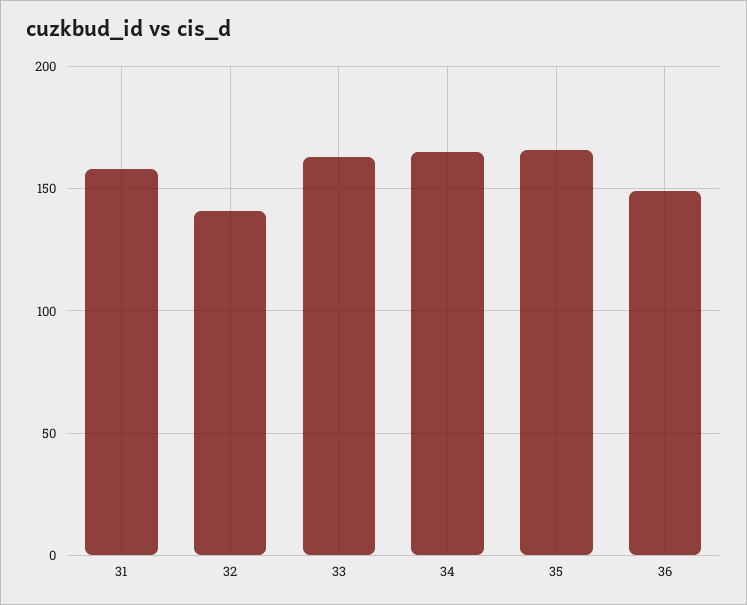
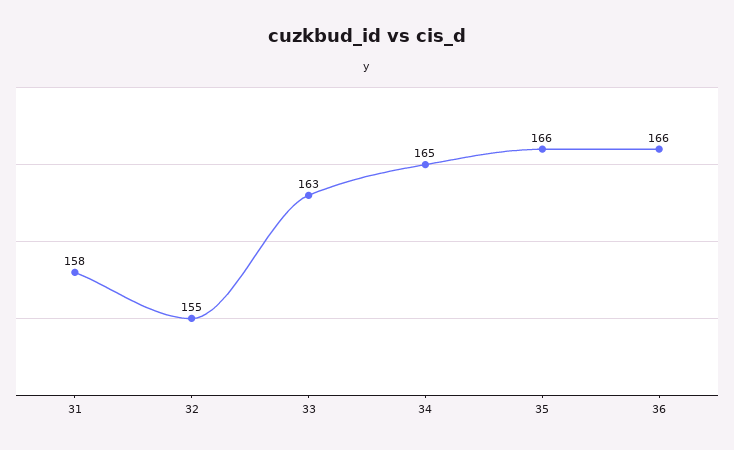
  {
    "31": 158,
-   "32": 140,
+   "32": 155,
    "33": 163,
    "34": 165,
    "35": 166,
-   "36": 150
+   "36": 166
  }

